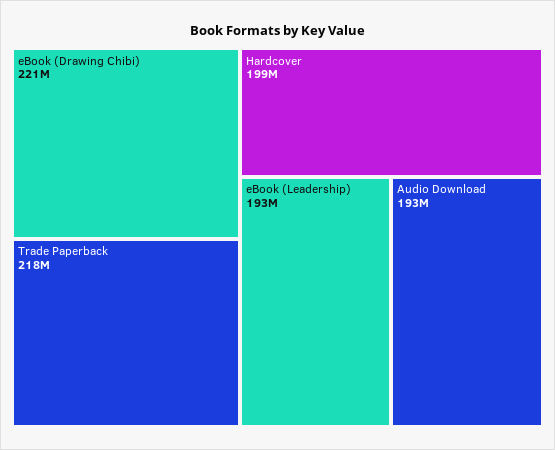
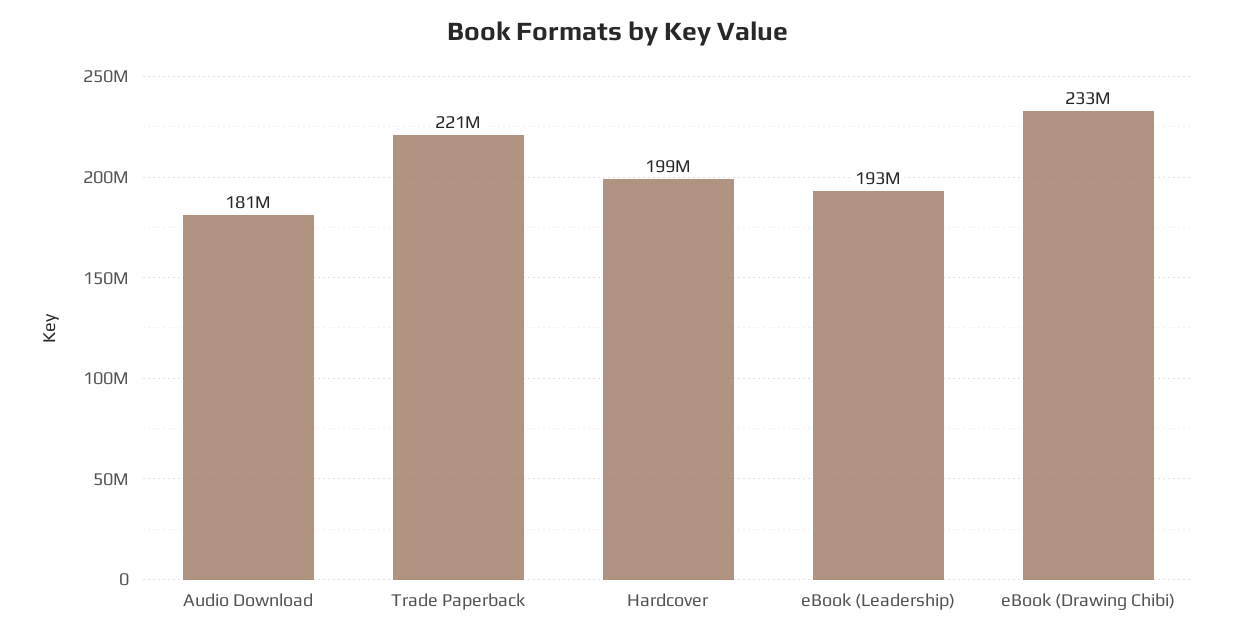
  {
-   "eBook (Drawing Chibi)": 221000000,
+   "eBook (Drawing Chibi)": 233000000,
-   "Trade Paperback": 218000000,
+   "Trade Paperback": 221000000,
    "Hardcover": 199000000,
    "eBook (Leadership)": 193000000,
-   "Audio Download": 193000000
+   "Audio Download": 181000000
  }

